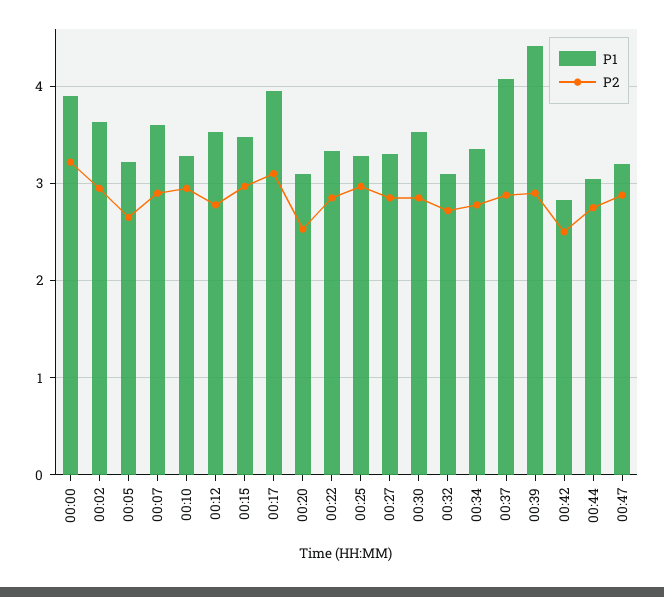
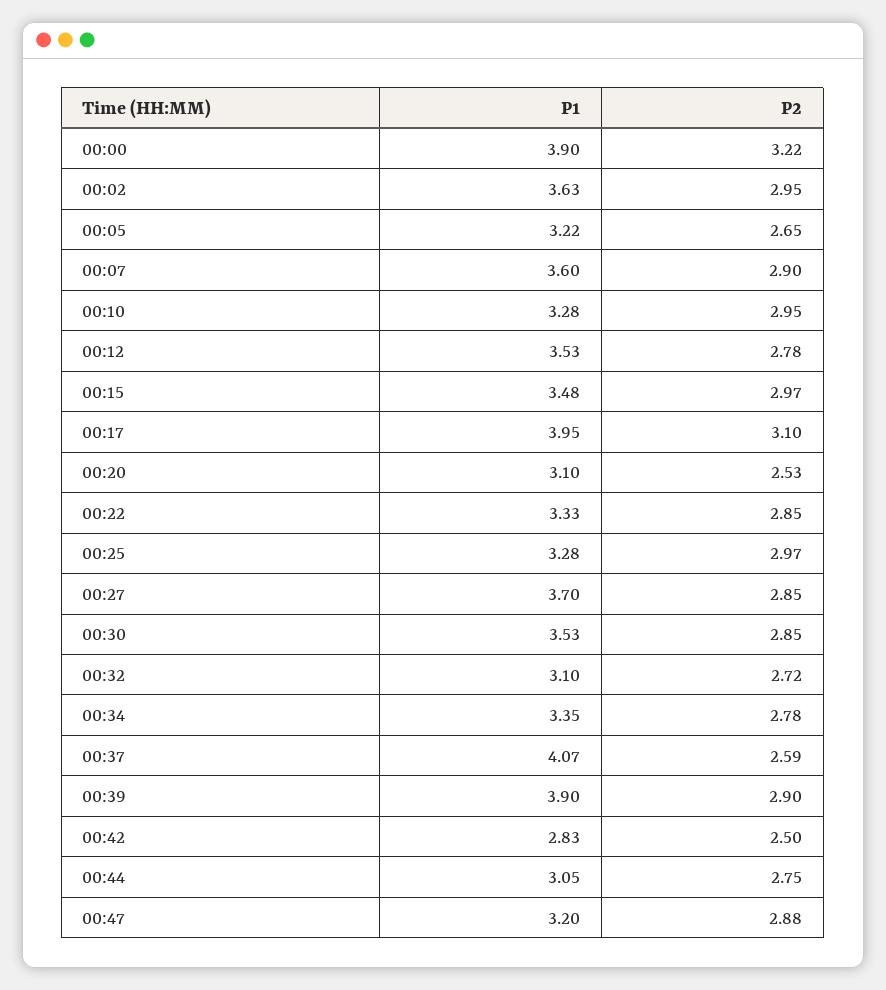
  {
    "P1": {
      "00:00": 3.9,
      "00:02": 3.63,
      "00:05": 3.22,
      "00:07": 3.6,
      "00:10": 3.28,
      "00:12": 3.53,
      "00:15": 3.48,
      "00:17": 3.95,
      "00:20": 3.1,
      "00:22": 3.33,
      "00:25": 3.28,
-     "00:27": 3.3,
+     "00:27": 3.7,
      "00:30": 3.53,
      "00:32": 3.1,
      "00:34": 3.35,
      "00:37": 4.07,
-     "00:39": 4.4,
+     "00:39": 3.9,
      "00:42": 2.83,
      "00:44": 3.05,
      "00:47": 3.2
    },
    "P2": {
      "00:00": 3.22,
      "00:02": 2.95,
      "00:05": 2.65,
      "00:07": 2.9,
      "00:10": 2.95,
      "00:12": 2.78,
      "00:15": 2.97,
      "00:17": 3.1,
      "00:20": 2.53,
      "00:22": 2.85,
      "00:25": 2.97,
      "00:27": 2.85,
      "00:30": 2.85,
      "00:32": 2.72,
      "00:34": 2.78,
-     "00:37": 2.9,
+     "00:37": 2.59,
      "00:39": 2.9,
      "00:42": 2.5,
      "00:44": 2.75,
      "00:47": 2.88
    }
  }

